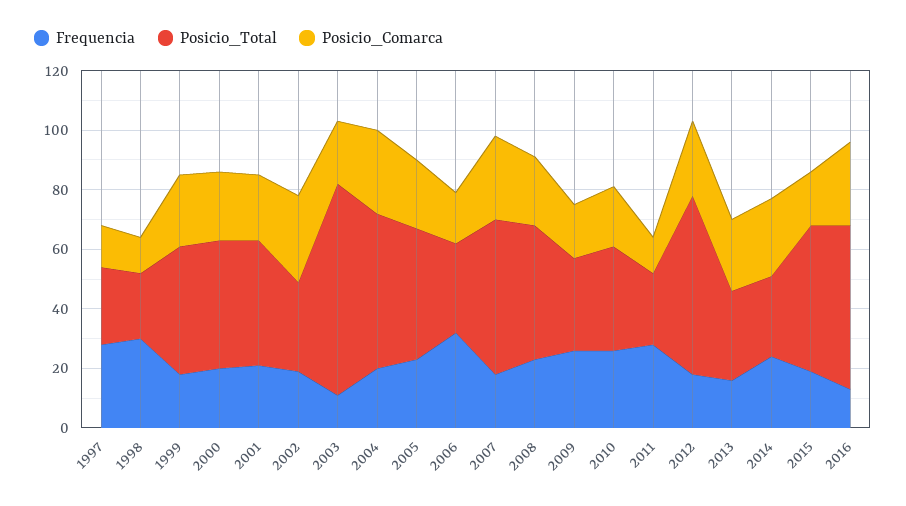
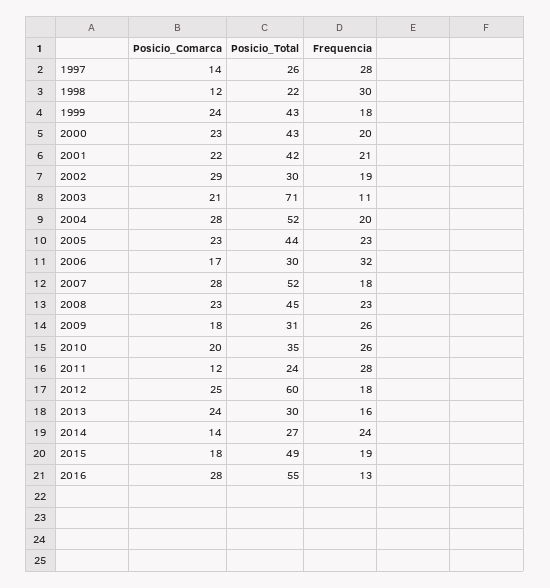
  {
    "Frequencia": {
      "1997": 28,
      "1998": 30,
      "1999": 18,
      "2000": 20,
      "2001": 21,
      "2002": 19,
      "2003": 11,
      "2004": 20,
      "2005": 23,
      "2006": 32,
      "2007": 18,
      "2008": 23,
      "2009": 26,
      "2010": 26,
      "2011": 28,
      "2012": 18,
      "2013": 16,
      "2014": 24,
      "2015": 19,
      "2016": 13
    },
    "Posicio_Total": {
      "1997": 26,
      "1998": 22,
      "1999": 43,
      "2000": 43,
      "2001": 42,
      "2002": 30,
      "2003": 71,
      "2004": 52,
      "2005": 44,
      "2006": 30,
      "2007": 52,
      "2008": 45,
      "2009": 31,
      "2010": 35,
      "2011": 24,
      "2012": 60,
      "2013": 30,
      "2014": 27,
      "2015": 49,
      "2016": 55
    },
    "Posicio_Comarca": {
      "1997": 14,
      "1998": 12,
      "1999": 24,
      "2000": 23,
      "2001": 22,
      "2002": 29,
      "2003": 21,
      "2004": 28,
      "2005": 23,
      "2006": 17,
      "2007": 28,
      "2008": 23,
      "2009": 18,
      "2010": 20,
      "2011": 12,
      "2012": 25,
      "2013": 24,
-     "2014": 25,
+     "2014": 14,
      "2015": 18,
      "2016": 28
    }
  }

